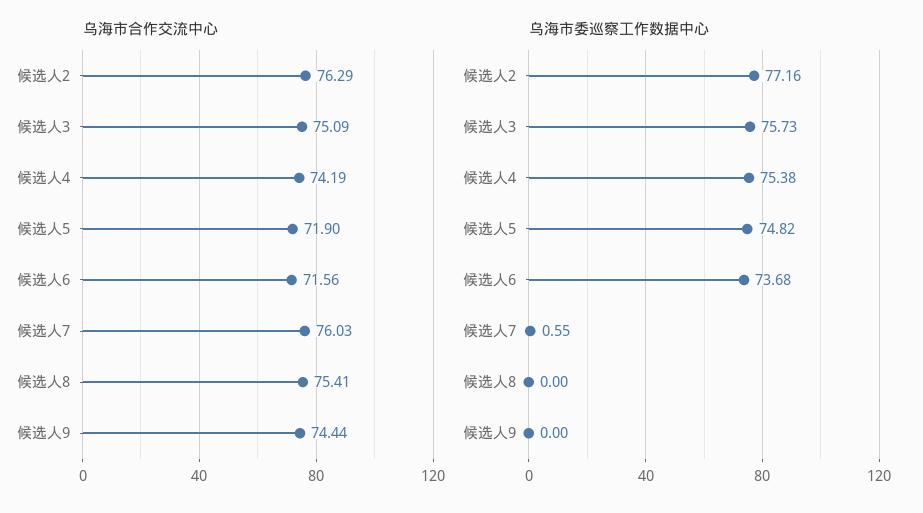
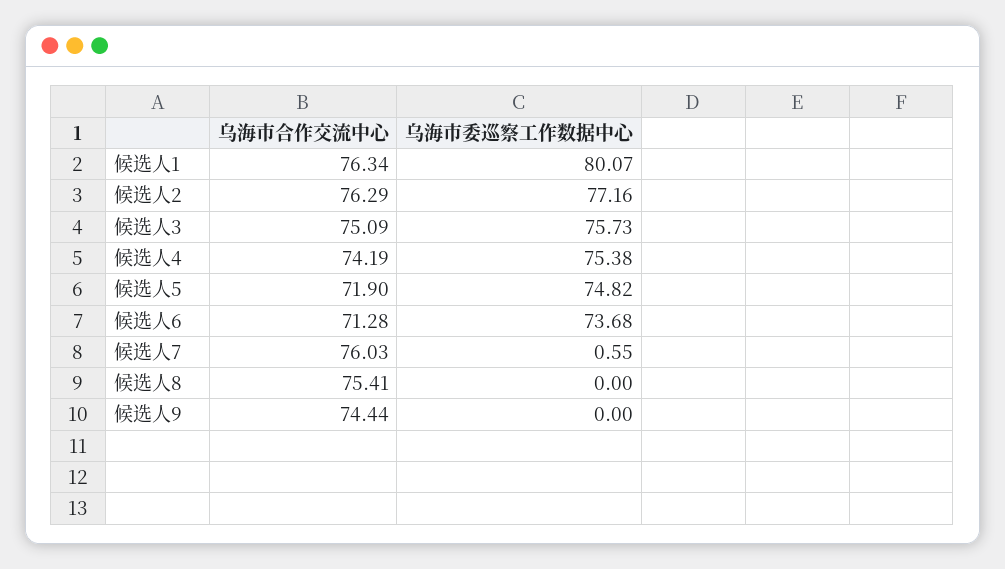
  {
    "乌海市合作交流中心": {
      "候选人2": 76.29,
      "候选人3": 75.09,
      "候选人4": 74.19,
      "候选人5": 71.9,
-     "候选人6": 71.56,
+     "候选人6": 71.28,
      "候选人7": 76.03,
      "候选人8": 75.41,
-     "候选人9": 74.44
+     "候选人9": 74.44,
+     "候选人1": 76.34
    },
    "乌海市委巡察工作数据中心": {
      "候选人2": 77.16,
      "候选人3": 75.73,
      "候选人4": 75.38,
      "候选人5": 74.82,
      "候选人6": 73.68,
      "候选人7": 0.55,
      "候选人8": 0,
-     "候选人9": 0
+     "候选人9": 0,
+     "候选人1": 80.07
    }
  }

